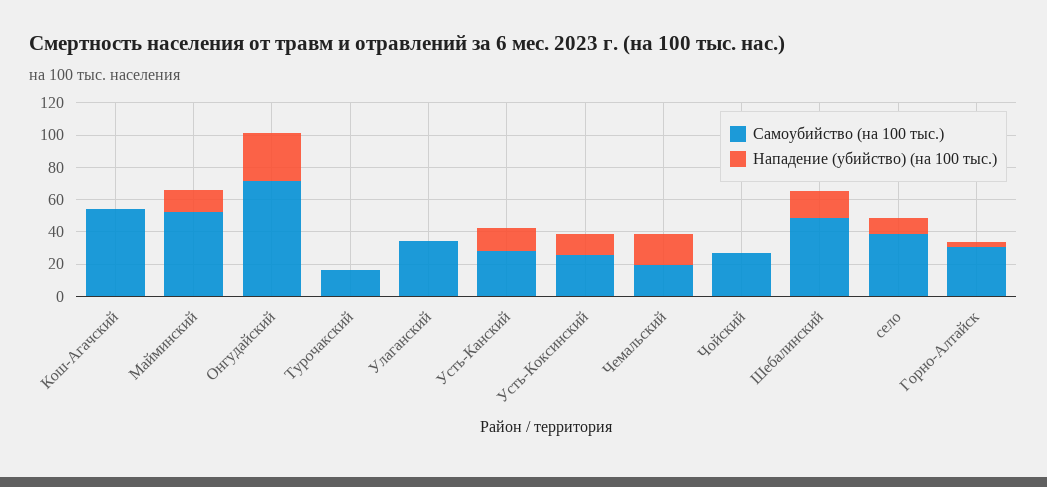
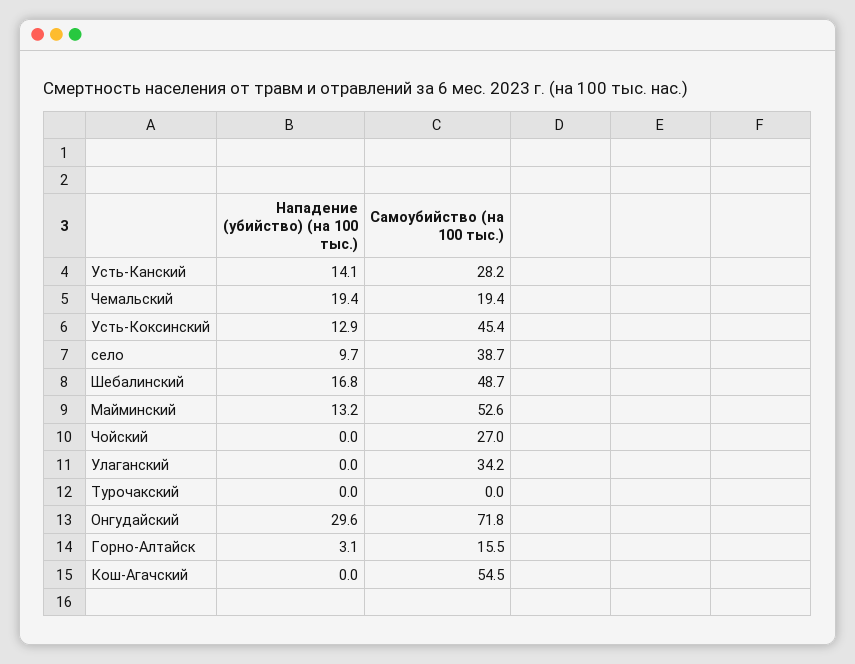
  {
    "Самоубийство (на 100 тыс.)": {
      "Кош-Агачский": 54.5,
      "Майминский": 52.6,
      "Онгудайский": 71.8,
-     "Турочакский": 15,
+     "Турочакский": 0,
      "Улаганский": 34.2,
      "Усть-Канский": 28.2,
-     "Усть-Коксинский": 25,
+     "Усть-Коксинский": 45.4,
      "Чемальский": 19.4,
      "Чойский": 27,
      "Шебалинский": 48.7,
      "село": 38.7,
-     "Горно-Алтайск": 30
+     "Горно-Алтайск": 15.5
    },
    "Нападение (убийство) (на 100 тыс.)": {
      "Кош-Агачский": 0,
      "Майминский": 13.2,
      "Онгудайский": 29.6,
      "Турочакский": 0,
      "Улаганский": 0,
      "Усть-Канский": 14.1,
      "Усть-Коксинский": 12.9,
      "Чемальский": 19.4,
      "Чойский": 0,
      "Шебалинский": 16.8,
      "село": 9.7,
      "Горно-Алтайск": 3.1
    }
  }

